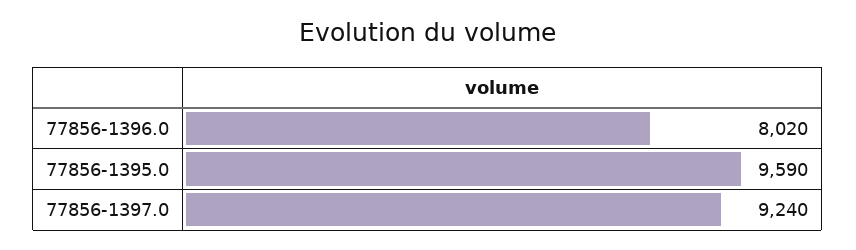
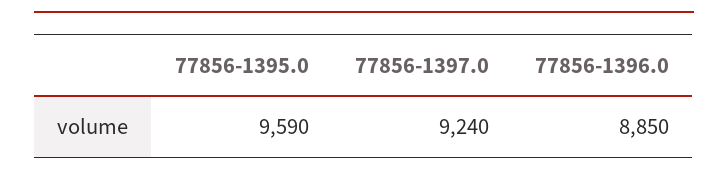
  {
-   "77856-1396.0": 8020,
+   "77856-1396.0": 8850,
    "77856-1395.0": 9590,
    "77856-1397.0": 9240
  }

